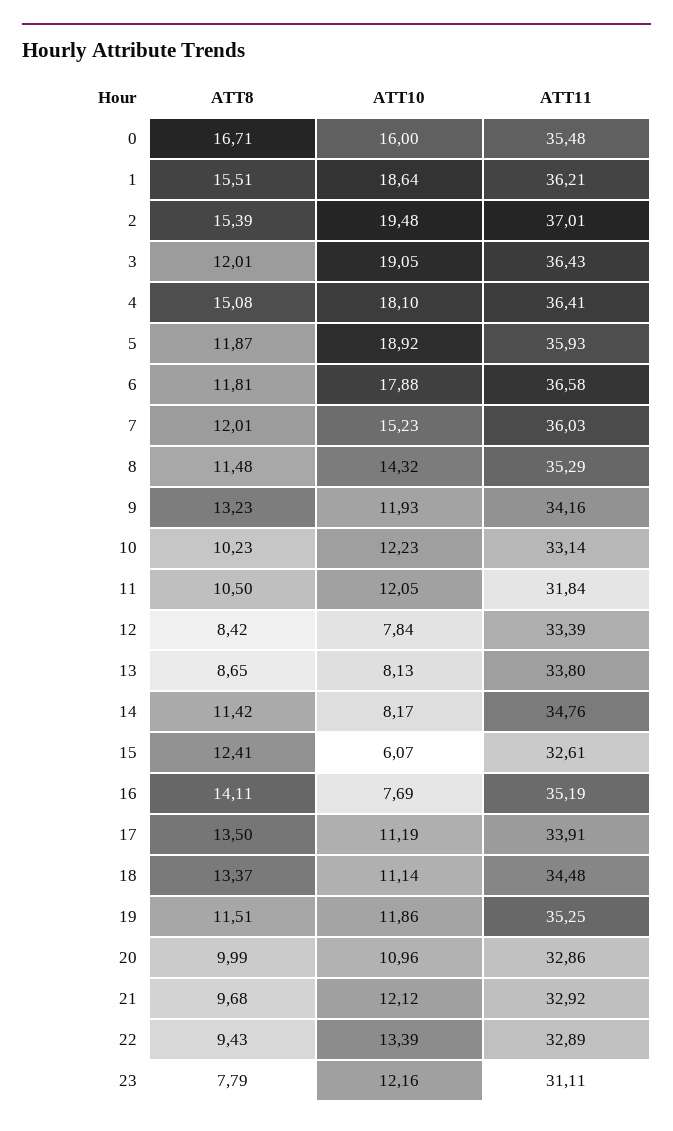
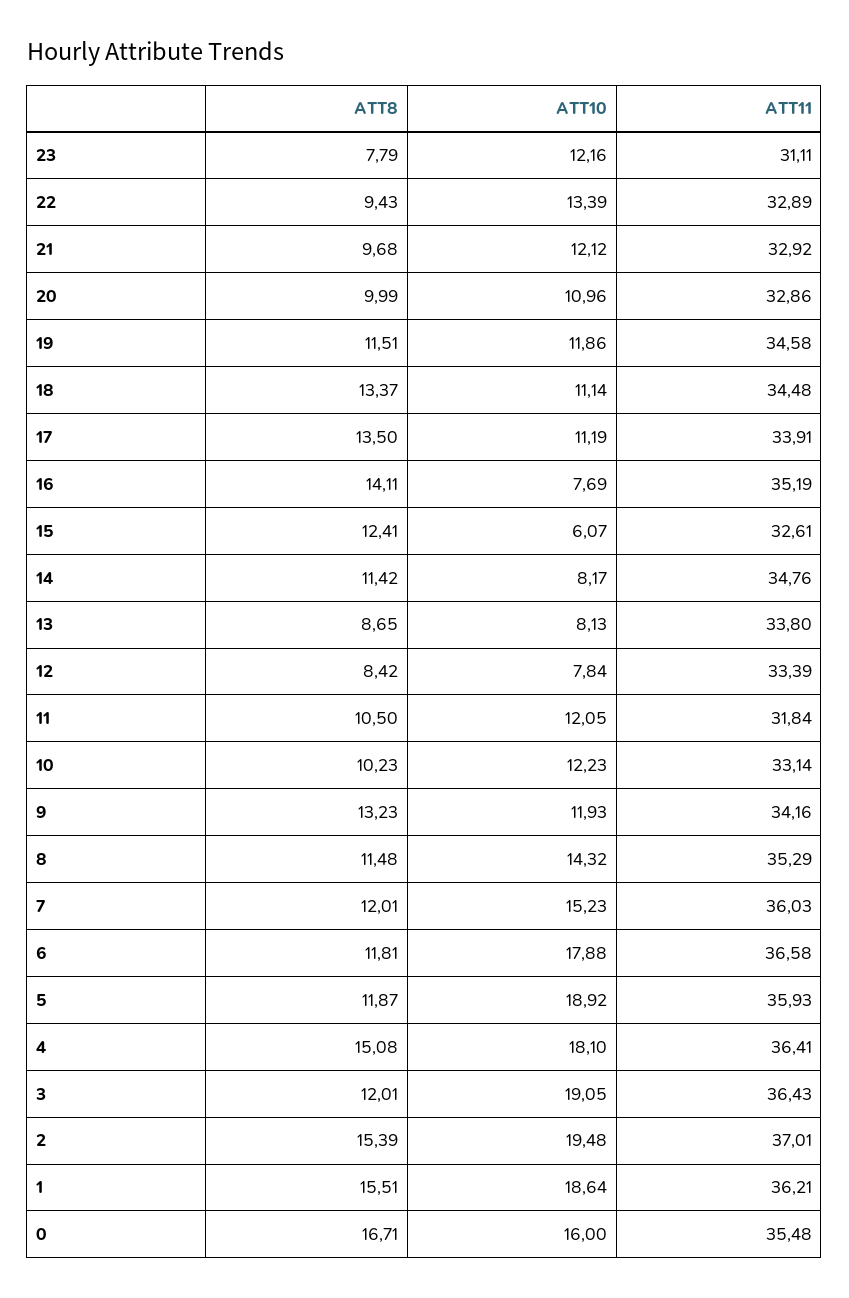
  {
    "ATT8": {
      "0": 16.71,
      "1": 15.51,
      "2": 15.39,
      "3": 12.01,
      "4": 15.08,
      "5": 11.87,
      "6": 11.81,
      "7": 12.01,
      "8": 11.48,
      "9": 13.23,
      "10": 10.23,
      "11": 10.5,
      "12": 8.42,
      "13": 8.65,
      "14": 11.42,
      "15": 12.41,
      "16": 14.11,
      "17": 13.5,
      "18": 13.37,
      "19": 11.51,
      "20": 9.99,
      "21": 9.68,
      "22": 9.43,
      "23": 7.79
    },
    "ATT10": {
      "0": 16,
      "1": 18.64,
      "2": 19.48,
      "3": 19.05,
      "4": 18.1,
      "5": 18.92,
      "6": 17.88,
      "7": 15.23,
      "8": 14.32,
      "9": 11.93,
      "10": 12.23,
      "11": 12.05,
      "12": 7.84,
      "13": 8.13,
      "14": 8.17,
      "15": 6.07,
      "16": 7.69,
      "17": 11.19,
      "18": 11.14,
      "19": 11.86,
      "20": 10.96,
      "21": 12.12,
      "22": 13.39,
      "23": 12.16
    },
    "ATT11": {
      "0": 35.48,
      "1": 36.21,
      "2": 37.01,
      "3": 36.43,
      "4": 36.41,
      "5": 35.93,
      "6": 36.58,
      "7": 36.03,
      "8": 35.29,
      "9": 34.16,
      "10": 33.14,
      "11": 31.84,
      "12": 33.39,
      "13": 33.8,
      "14": 34.76,
      "15": 32.61,
      "16": 35.19,
      "17": 33.91,
      "18": 34.48,
-     "19": 35.25,
+     "19": 34.58,
      "20": 32.86,
      "21": 32.92,
      "22": 32.89,
      "23": 31.11
    }
  }

